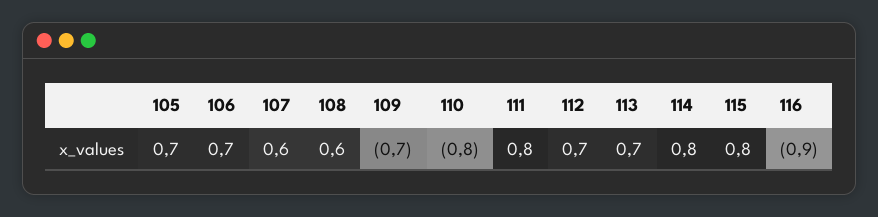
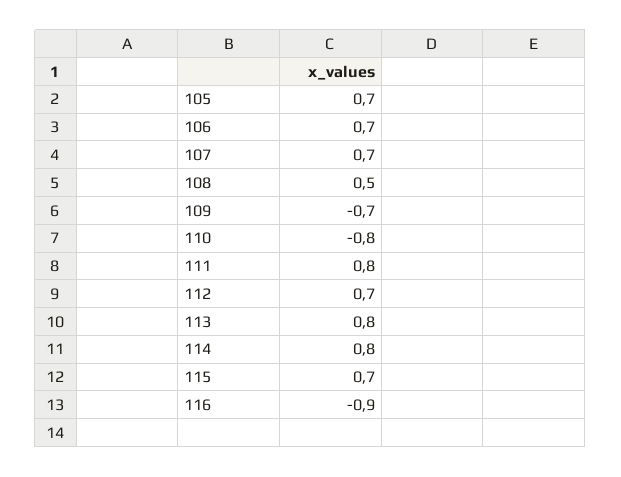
  {
    "105": 0.7,
    "106": 0.7,
-   "107": 0.6,
+   "107": 0.7,
-   "108": 0.6,
+   "108": 0.5,
    "109": -0.7,
    "110": -0.8,
    "111": 0.8,
    "112": 0.7,
-   "113": 0.7,
+   "113": 0.8,
    "114": 0.8,
-   "115": 0.8,
+   "115": 0.7,
    "116": -0.9
  }

